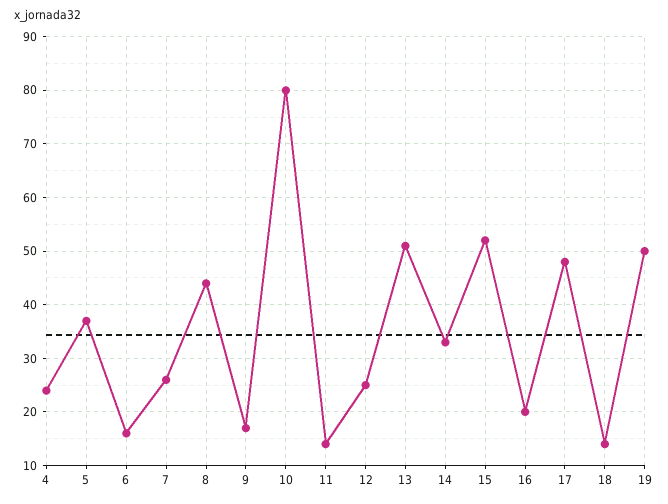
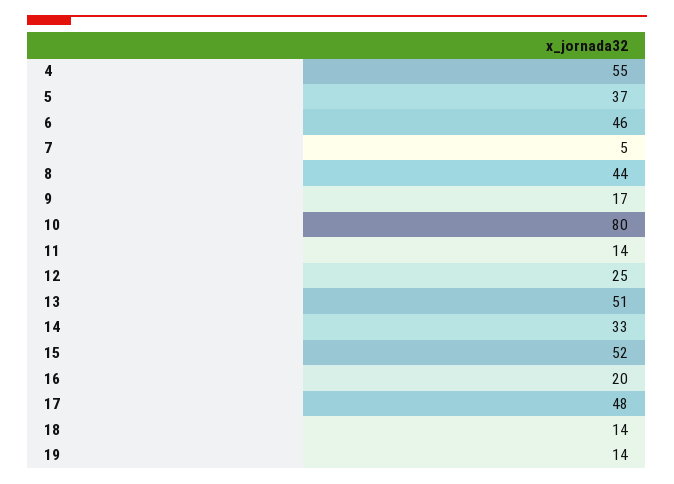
  {
-   "4": 25,
+   "4": 55,
    "5": 37,
-   "6": 15,
+   "6": 46,
-   "7": 25,
+   "7": 5,
    "8": 44,
    "9": 17,
    "10": 80,
    "11": 14,
    "12": 25,
    "13": 51,
    "14": 33,
    "15": 52,
    "16": 20,
    "17": 48,
    "18": 14,
-   "19": 50
+   "19": 14
  }

